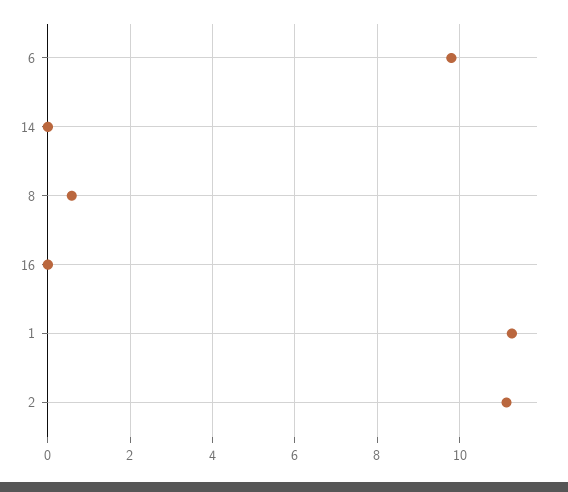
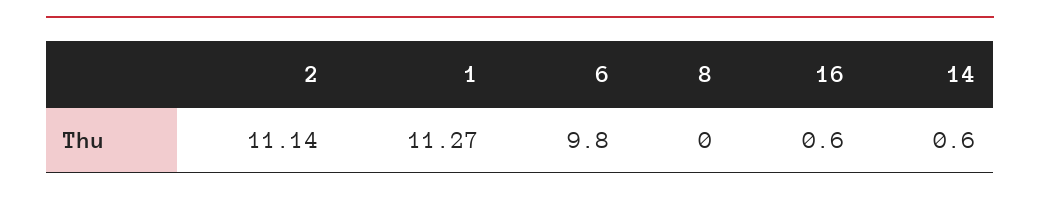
  {
    "6": 9.8,
-   "14": 0,
+   "14": 0.6,
-   "8": 0.6,
+   "8": 0,
-   "16": 0,
+   "16": 0.6,
    "1": 11.27,
    "2": 11.14
  }

